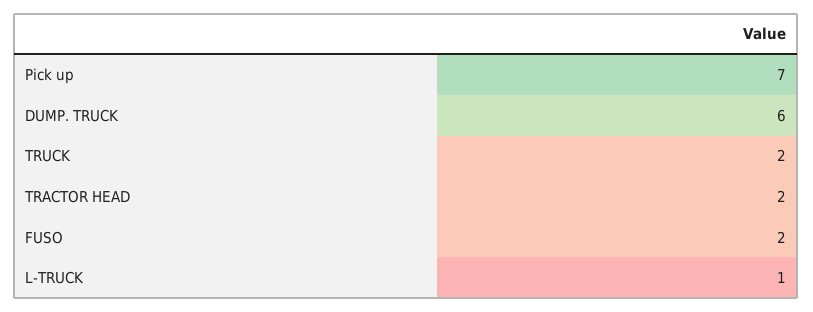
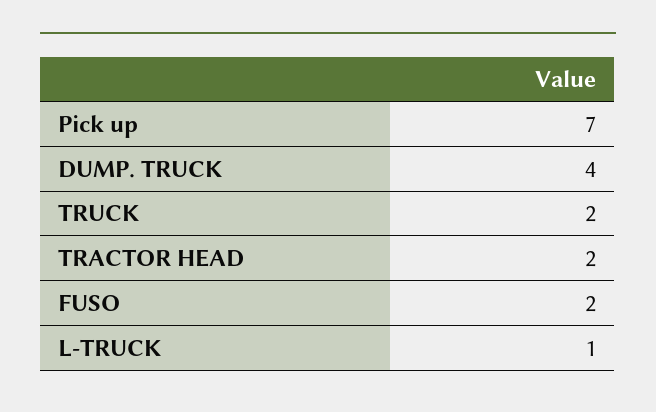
  {
    "Pick up": 7,
-   "DUMP. TRUCK": 6,
+   "DUMP. TRUCK": 4,
    "TRUCK": 2,
    "TRACTOR HEAD": 2,
    "FUSO": 2,
    "L-TRUCK": 1
  }

